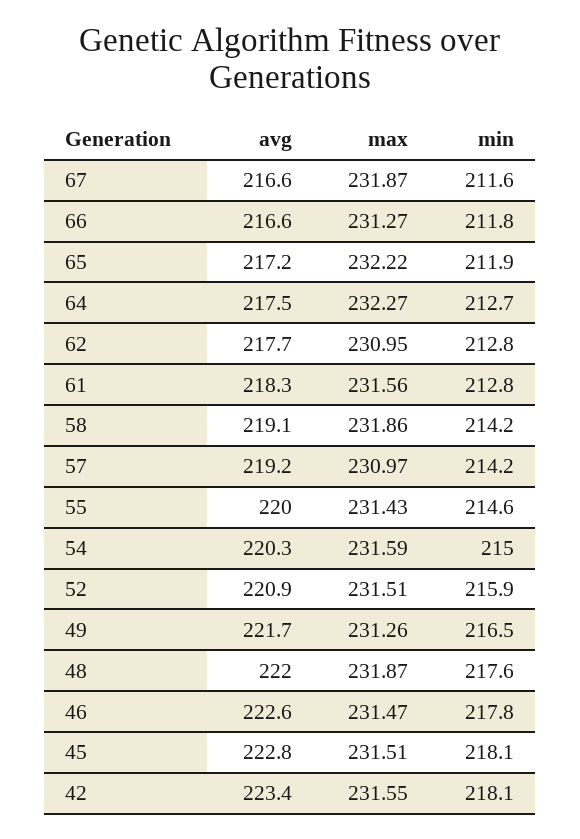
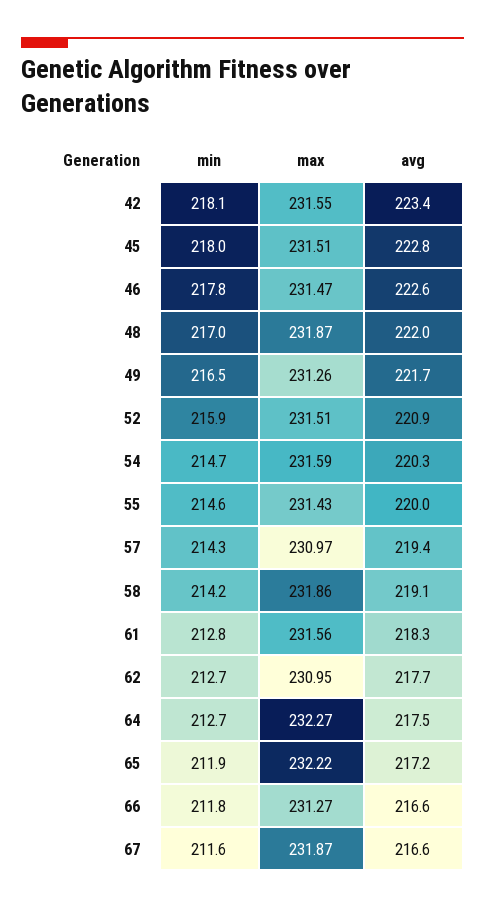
  {
    "avg": {
      "67": 216.6,
      "66": 216.6,
      "65": 217.2,
      "64": 217.5,
      "62": 217.7,
      "61": 218.3,
      "58": 219.1,
-     "57": 219.2,
+     "57": 219.4,
      "55": 220,
      "54": 220.3,
      "52": 220.9,
      "49": 221.7,
      "48": 222,
      "46": 222.6,
      "45": 222.8,
      "42": 223.4
    },
    "max": {
      "67": 231.87,
      "66": 231.27,
      "65": 232.22,
      "64": 232.27,
      "62": 230.95,
      "61": 231.56,
      "58": 231.86,
      "57": 230.97,
      "55": 231.43,
      "54": 231.59,
      "52": 231.51,
      "49": 231.26,
      "48": 231.87,
      "46": 231.47,
      "45": 231.51,
      "42": 231.55
    },
    "min": {
      "67": 211.6,
      "66": 211.8,
      "65": 211.9,
      "64": 212.7,
-     "62": 212.8,
+     "62": 212.7,
      "61": 212.8,
      "58": 214.2,
-     "57": 214.2,
+     "57": 214.3,
      "55": 214.6,
-     "54": 215,
+     "54": 214.7,
      "52": 215.9,
      "49": 216.5,
-     "48": 217.6,
+     "48": 217,
      "46": 217.8,
-     "45": 218.1,
+     "45": 218,
      "42": 218.1
    }
  }

